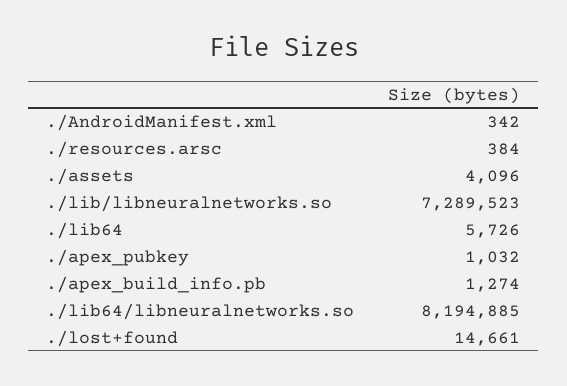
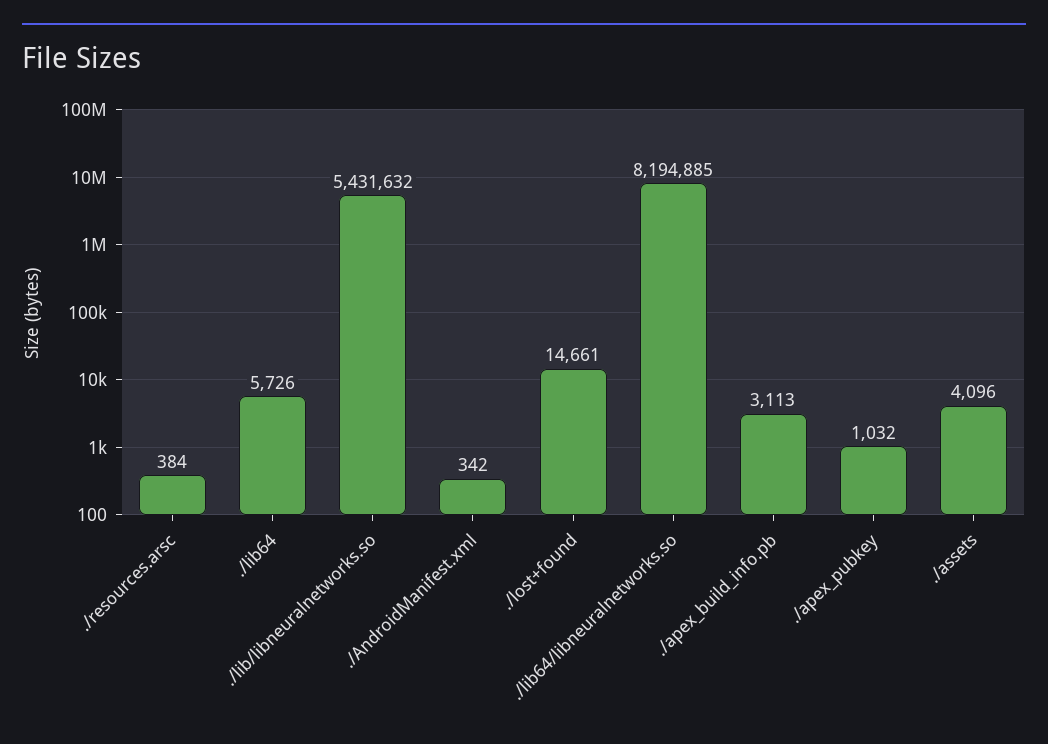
  {
    "./AndroidManifest.xml": 342,
    "./resources.arsc": 384,
    "./assets": 4096,
-   "./lib/libneuralnetworks.so": 7289523,
+   "./lib/libneuralnetworks.so": 5431632,
    "./lib64": 5726,
    "./apex_pubkey": 1032,
-   "./apex_build_info.pb": 1274,
+   "./apex_build_info.pb": 3113,
    "./lib64/libneuralnetworks.so": 8194885,
    "./lost+found": 14661
  }

